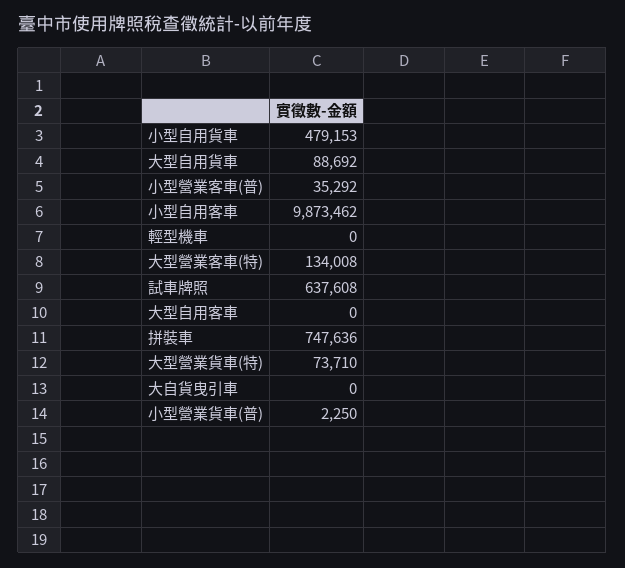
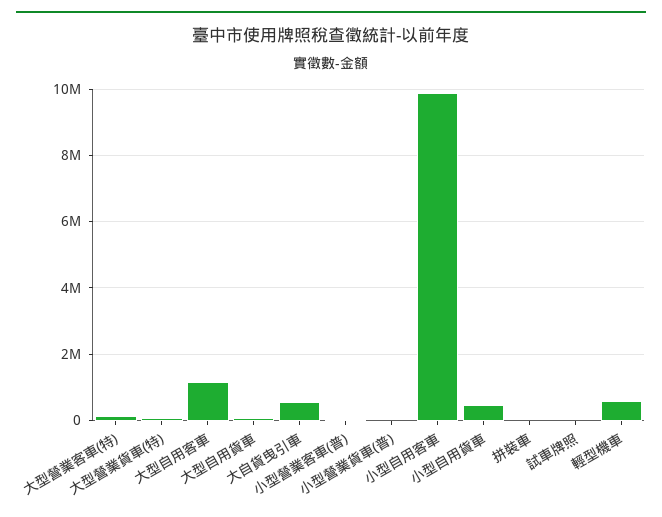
  {
    "小型自用貨車": 479153,
    "大型自用貨車": 88692,
    "小型營業客車(普)": 35292,
    "小型自用客車": 9873462,
-   "輕型機車": 0,
+   "輕型機車": 600000,
    "大型營業客車(特)": 134008,
-   "試車牌照": 637608,
+   "試車牌照": 0,
-   "大型自用客車": 0,
+   "大型自用客車": 1200000,
-   "拼裝車": 747636,
+   "拼裝車": 0,
    "大型營業貨車(特)": 73710,
-   "大自貨曳引車": 0,
+   "大自貨曳引車": 600000,
    "小型營業貨車(普)": 2250
  }

